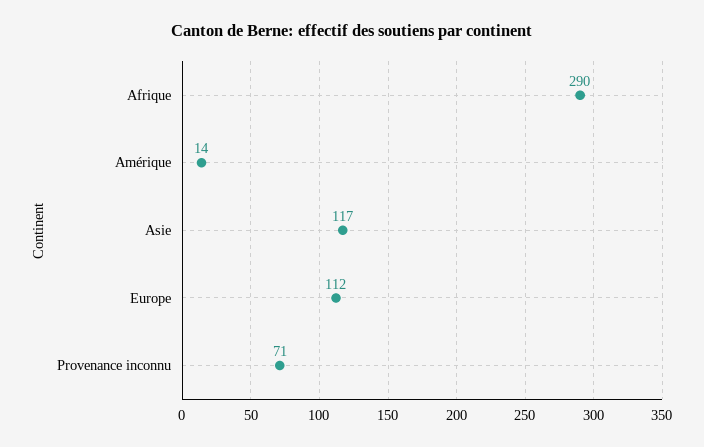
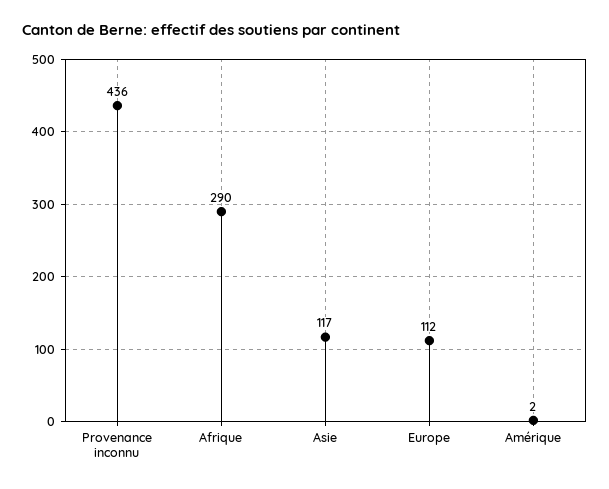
  {
    "Afrique": 290,
-   "Amérique": 14,
+   "Amérique": 2,
    "Asie": 117,
    "Europe": 112,
-   "Provenance inconnu": 71
+   "Provenance inconnu": 436
  }

